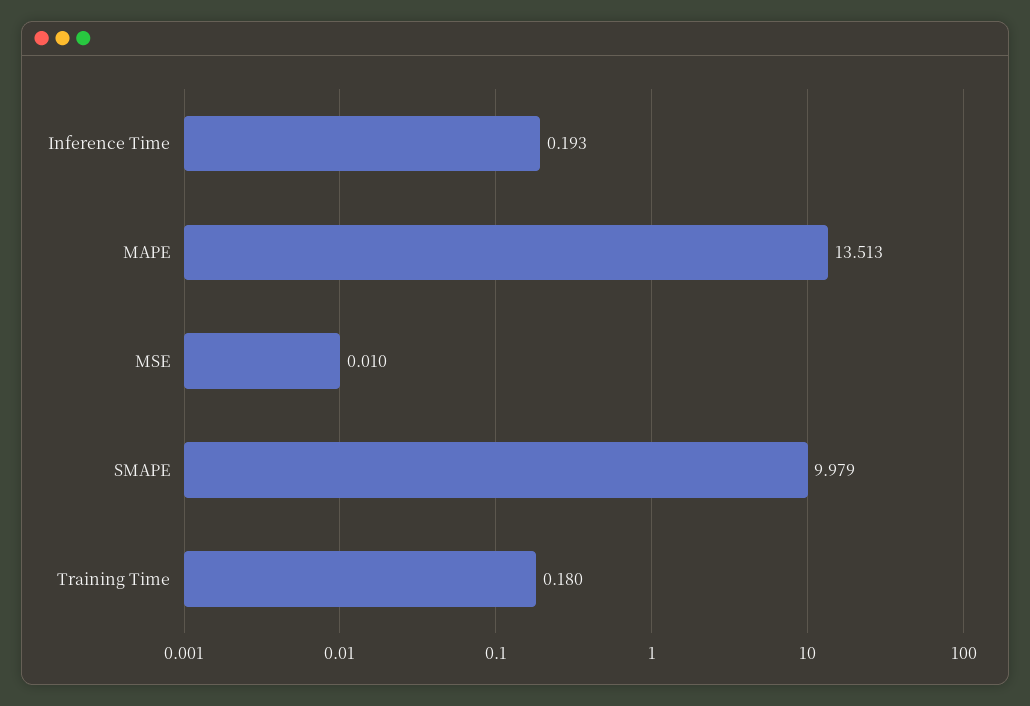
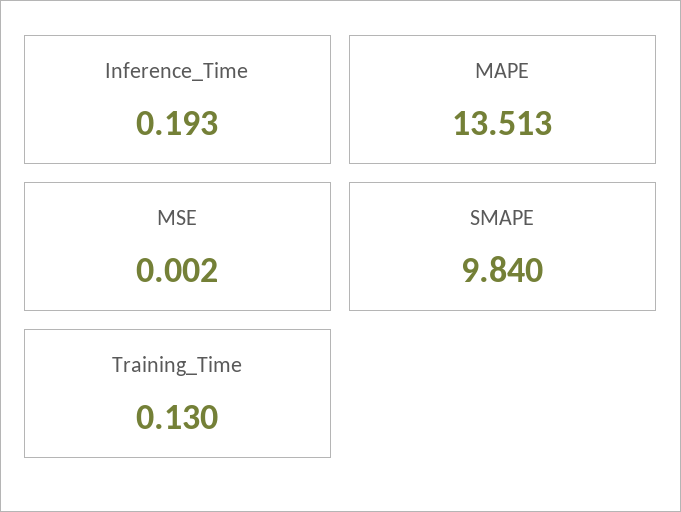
  {
    "Inference Time": 0.193,
    "MAPE": 13.513,
-   "MSE": 0.01,
+   "MSE": 0.002,
-   "SMAPE": 9.979,
+   "SMAPE": 9.84,
-   "Training Time": 0.18
+   "Training Time": 0.13
  }

